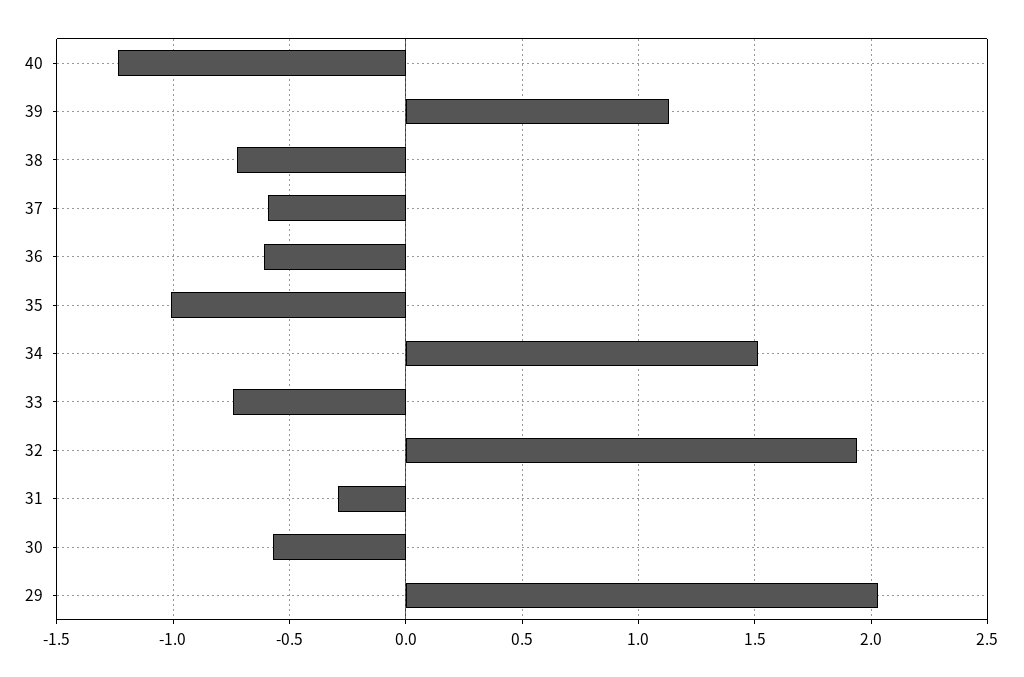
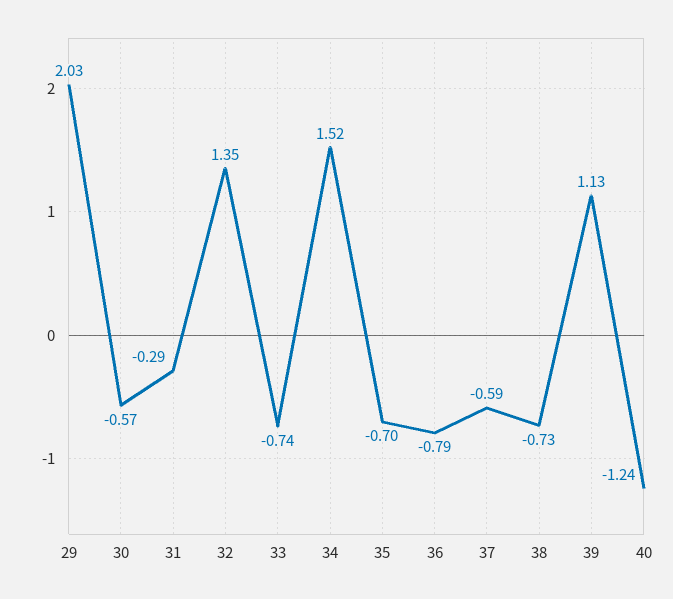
  {
    "40": -1.24,
    "39": 1.13,
    "38": -0.73,
    "37": -0.59,
-   "36": -0.6,
+   "36": -0.79,
-   "35": -1,
+   "35": -0.7,
    "34": 1.52,
    "33": -0.74,
-   "32": 1.95,
+   "32": 1.35,
    "31": -0.29,
    "30": -0.57,
    "29": 2.03
  }

